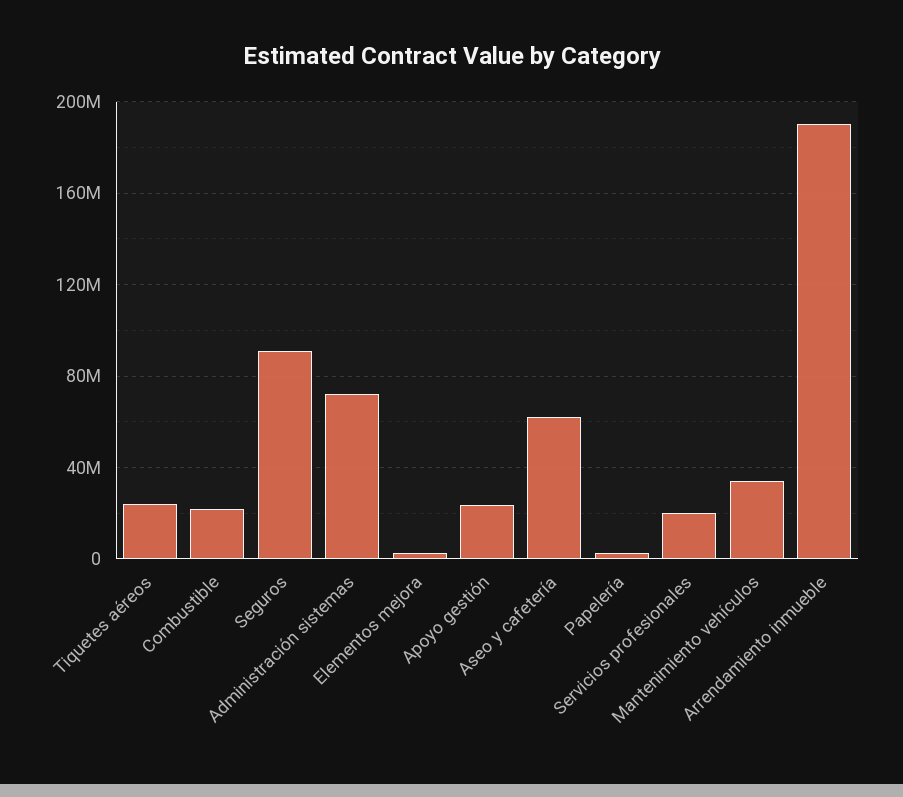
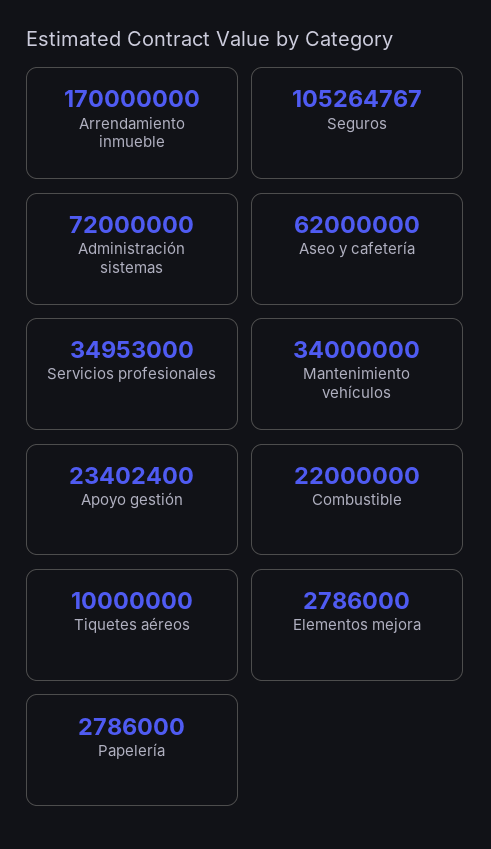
  {
-   "Tiquetes aéreos": 25000000,
+   "Tiquetes aéreos": 10000000,
    "Combustible": 22000000,
-   "Seguros": 90000000,
+   "Seguros": 105264767,
    "Administración sistemas": 72000000,
    "Elementos mejora": 2786000,
    "Apoyo gestión": 23402400,
    "Aseo y cafetería": 62000000,
    "Papelería": 2786000,
-   "Servicios profesionales": 20000000,
+   "Servicios profesionales": 34953000,
    "Mantenimiento vehículos": 34000000,
-   "Arrendamiento inmueble": 190000000
+   "Arrendamiento inmueble": 170000000
  }

